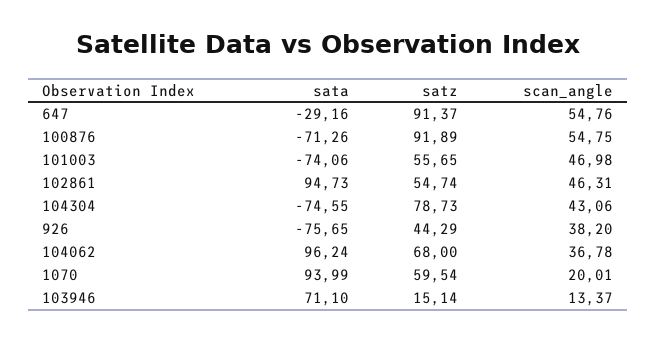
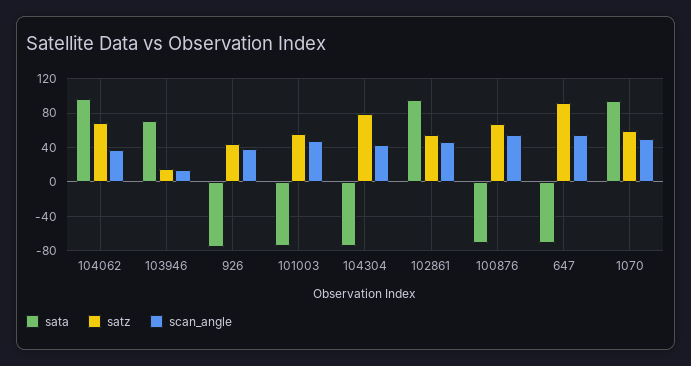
  {
    "sata": {
-     "647": -29.16,
+     "647": -70,
      "100876": -71.26,
      "101003": -74.06,
      "102861": 94.73,
      "104304": -74.55,
      "926": -75.65,
      "104062": 96.24,
      "1070": 93.99,
      "103946": 71.1
    },
    "satz": {
      "647": 91.37,
-     "100876": 91.89,
+     "100876": 70,
      "101003": 55.65,
      "102861": 54.74,
      "104304": 78.73,
      "926": 44.29,
      "104062": 68,
      "1070": 59.54,
      "103946": 15.14
    },
    "scan_angle": {
      "647": 54.76,
      "100876": 54.75,
      "101003": 46.98,
      "102861": 46.31,
      "104304": 43.06,
      "926": 38.2,
      "104062": 36.78,
-     "1070": 20.01,
+     "1070": 50,
      "103946": 13.37
    }
  }

